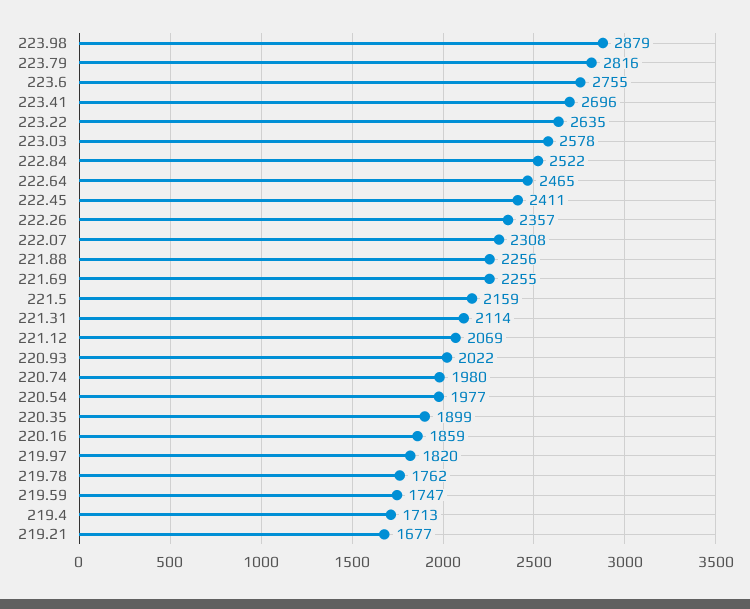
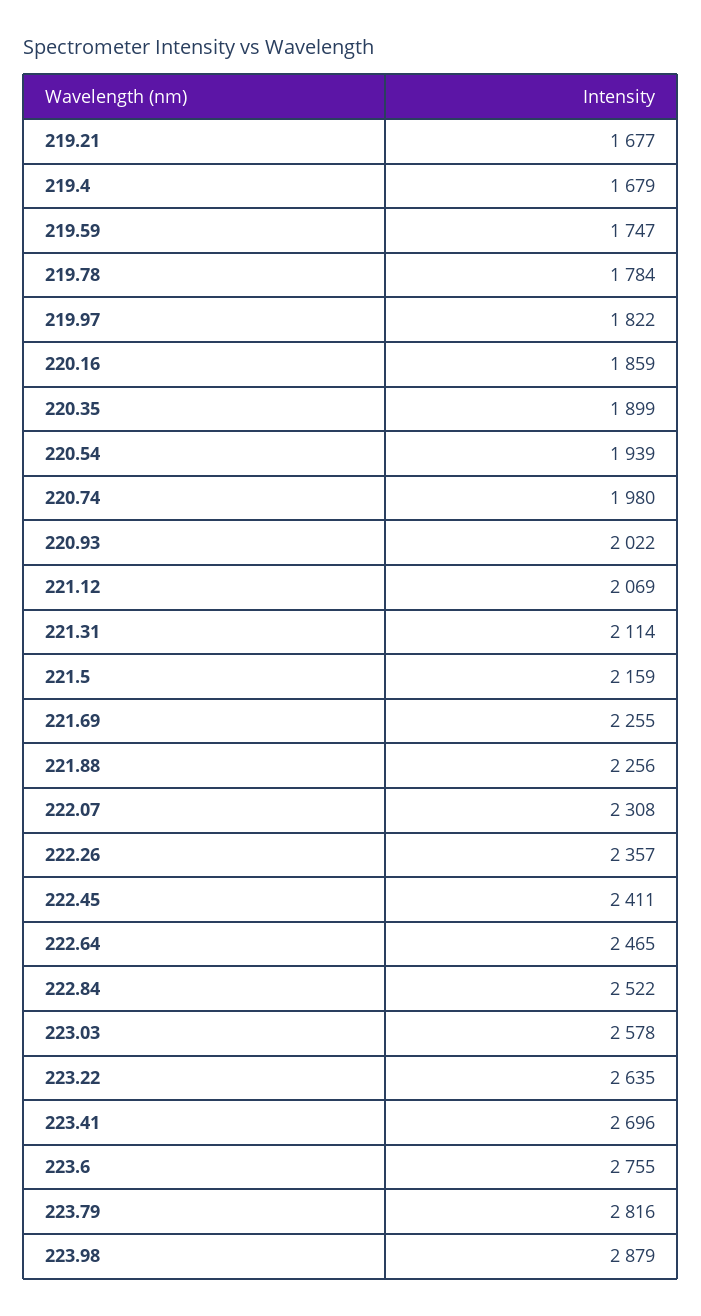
  {
    "223.98": 2879,
    "223.79": 2816,
    "223.6": 2755,
    "223.41": 2696,
    "223.22": 2635,
    "223.03": 2578,
    "222.84": 2522,
    "222.64": 2465,
    "222.45": 2411,
    "222.26": 2357,
    "222.07": 2308,
    "221.88": 2256,
    "221.69": 2255,
    "221.5": 2159,
    "221.31": 2114,
    "221.12": 2069,
    "220.93": 2022,
    "220.74": 1980,
-   "220.54": 1977,
+   "220.54": 1939,
    "220.35": 1899,
    "220.16": 1859,
-   "219.97": 1820,
+   "219.97": 1822,
-   "219.78": 1762,
+   "219.78": 1784,
    "219.59": 1747,
-   "219.4": 1713,
+   "219.4": 1679,
    "219.21": 1677
  }

